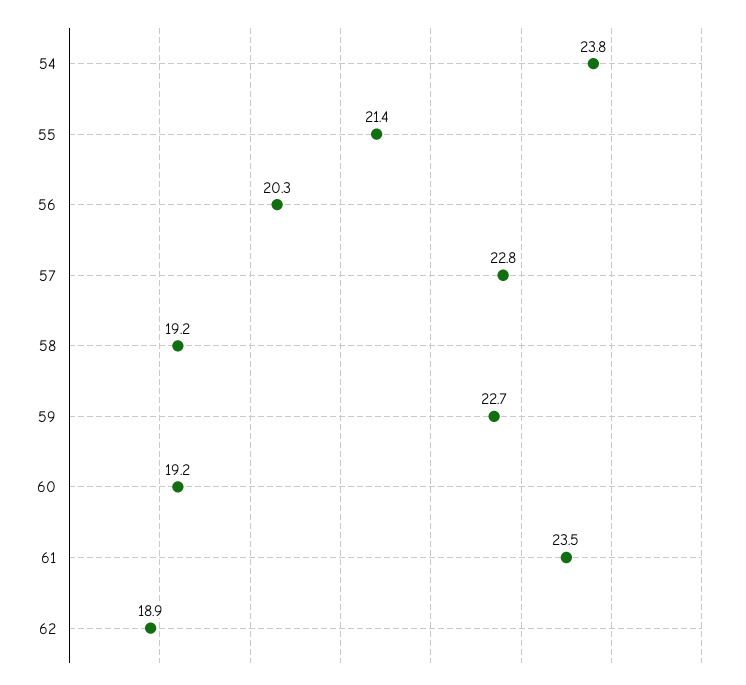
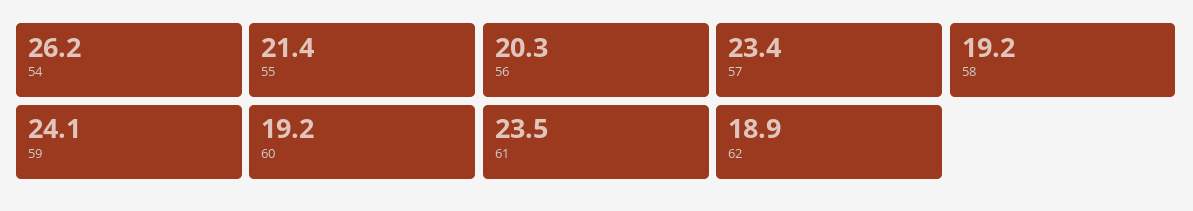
  {
-   "54": 23.8,
+   "54": 26.2,
    "55": 21.4,
    "56": 20.3,
-   "57": 22.8,
+   "57": 23.4,
    "58": 19.2,
-   "59": 22.7,
+   "59": 24.1,
    "60": 19.2,
    "61": 23.5,
    "62": 18.9
  }

